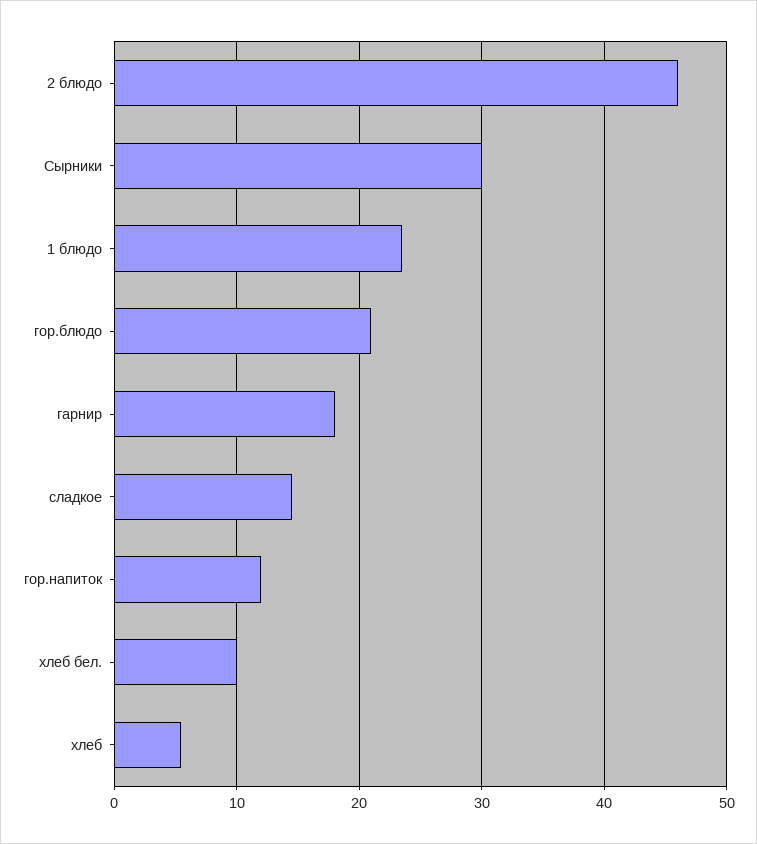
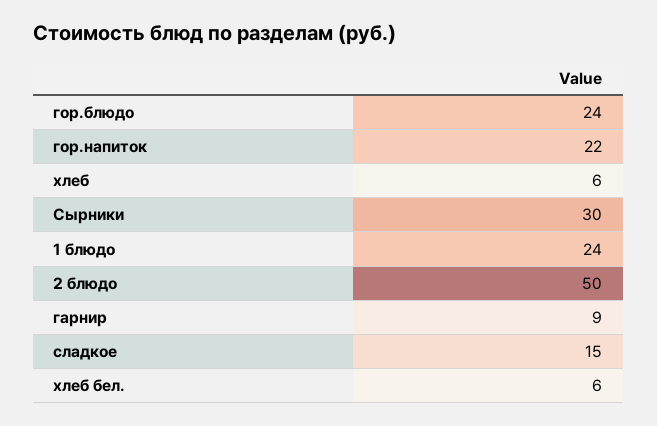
  {
-   "2 блюдо": 46,
+   "2 блюдо": 50,
    "Сырники": 30,
    "1 блюдо": 24,
-   "гор.блюдо": 21,
+   "гор.блюдо": 24,
-   "гарнир": 18,
+   "гарнир": 9,
    "сладкое": 15,
-   "гор.напиток": 12,
+   "гор.напиток": 22,
-   "хлеб бел.": 10,
+   "хлеб бел.": 6,
    "хлеб": 6
  }

